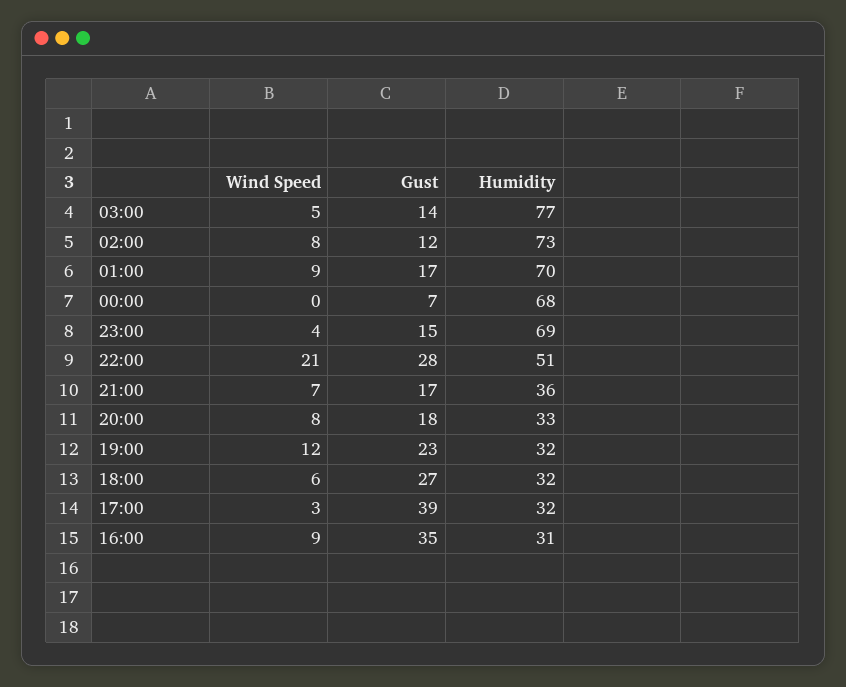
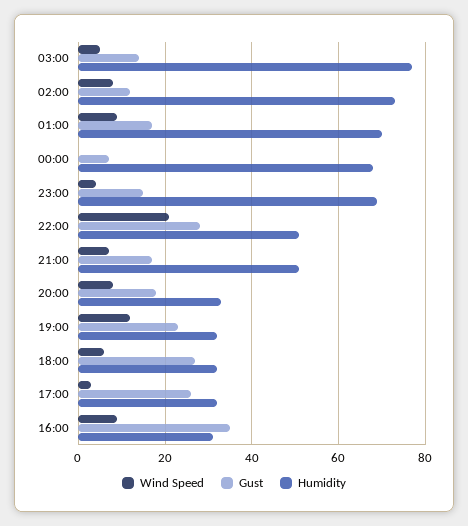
  {
    "Wind Speed": {
      "03:00": 5,
      "02:00": 8,
      "01:00": 9,
      "00:00": 0,
      "23:00": 4,
      "22:00": 21,
      "21:00": 7,
      "20:00": 8,
      "19:00": 12,
      "18:00": 6,
      "17:00": 3,
      "16:00": 9
    },
    "Gust": {
      "03:00": 14,
      "02:00": 12,
      "01:00": 17,
      "00:00": 7,
      "23:00": 15,
      "22:00": 28,
      "21:00": 17,
      "20:00": 18,
      "19:00": 23,
      "18:00": 27,
-     "17:00": 39,
+     "17:00": 25,
      "16:00": 35
    },
    "Humidity": {
      "03:00": 77,
      "02:00": 73,
      "01:00": 70,
      "00:00": 68,
      "23:00": 69,
      "22:00": 51,
-     "21:00": 36,
+     "21:00": 50,
      "20:00": 33,
      "19:00": 32,
      "18:00": 32,
      "17:00": 32,
      "16:00": 31
    }
  }

